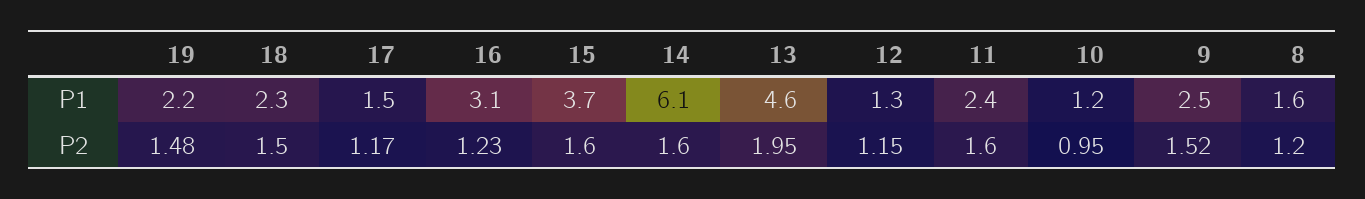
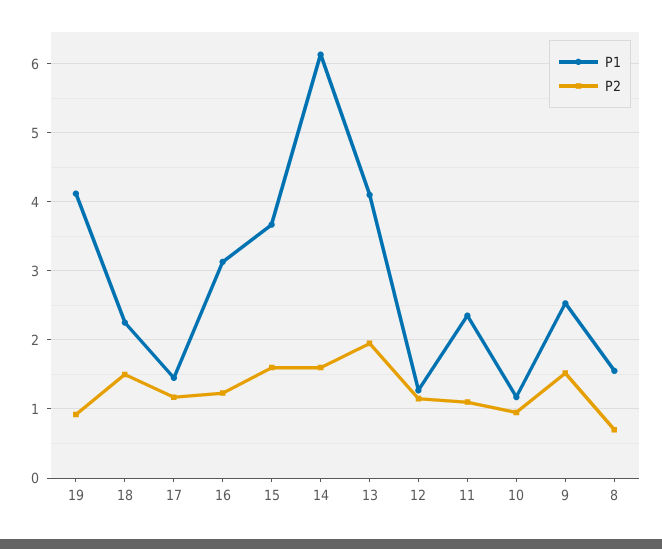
  {
    "P1": {
-     "19": 2.2,
+     "19": 4.1,
      "18": 2.3,
      "17": 1.5,
      "16": 3.1,
      "15": 3.7,
      "14": 6.1,
-     "13": 4.6,
+     "13": 4.1,
      "12": 1.3,
      "11": 2.4,
      "10": 1.2,
      "9": 2.5,
      "8": 1.6
    },
    "P2": {
-     "19": 1.48,
+     "19": 0.9,
      "18": 1.5,
      "17": 1.17,
      "16": 1.23,
      "15": 1.6,
      "14": 1.6,
      "13": 1.95,
      "12": 1.15,
-     "11": 1.6,
+     "11": 1.1,
      "10": 0.95,
      "9": 1.52,
-     "8": 1.2
+     "8": 0.7
    }
  }

